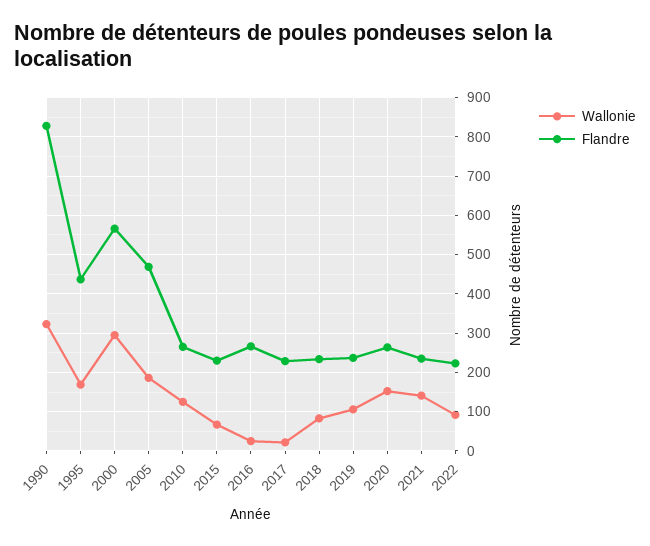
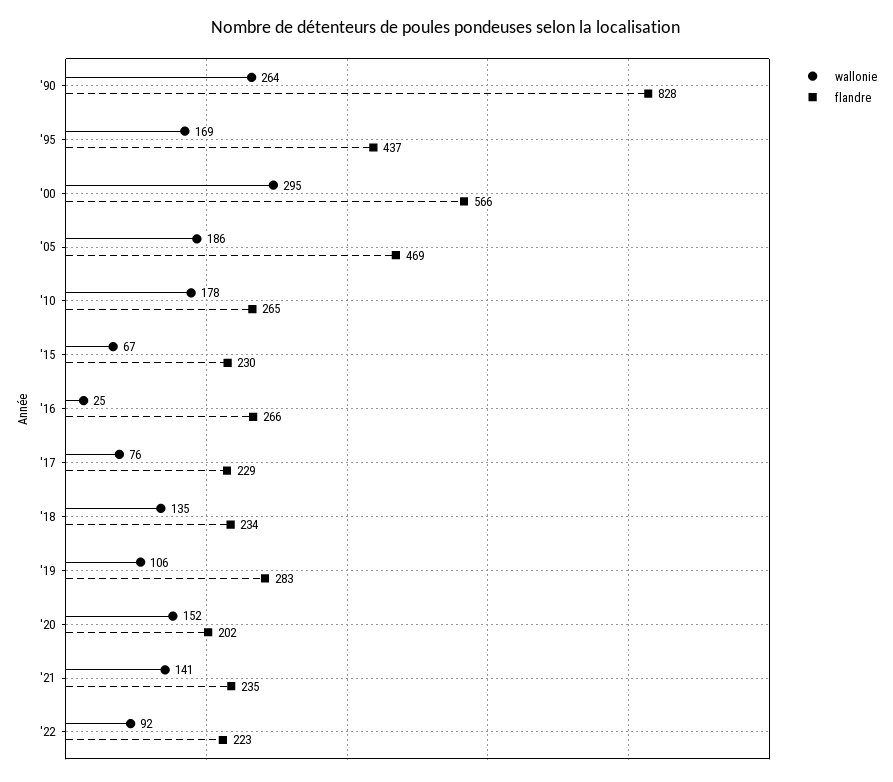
  {
    "Wallonie": {
-     "1990": 320,
+     "1990": 264,
      "1995": 169,
      "2000": 295,
      "2005": 186,
-     "2010": 120,
+     "2010": 178,
      "2015": 67,
      "2016": 25,
-     "2017": 20,
+     "2017": 76,
-     "2018": 80,
+     "2018": 135,
      "2019": 106,
      "2020": 152,
      "2021": 141,
      "2022": 92
    },
    "Flandre": {
      "1990": 828,
      "1995": 437,
      "2000": 566,
      "2005": 469,
      "2010": 265,
      "2015": 230,
      "2016": 266,
      "2017": 229,
      "2018": 234,
-     "2019": 240,
+     "2019": 283,
-     "2020": 260,
+     "2020": 202,
      "2021": 235,
      "2022": 223
    }
  }

